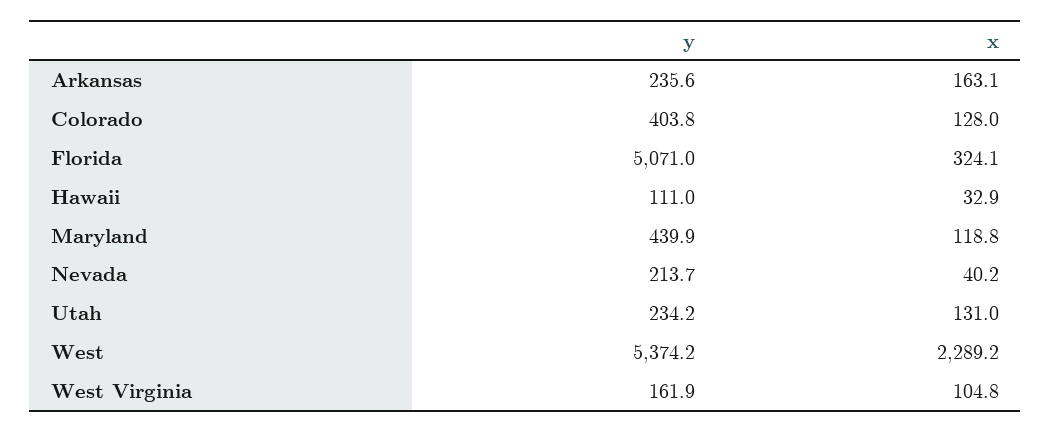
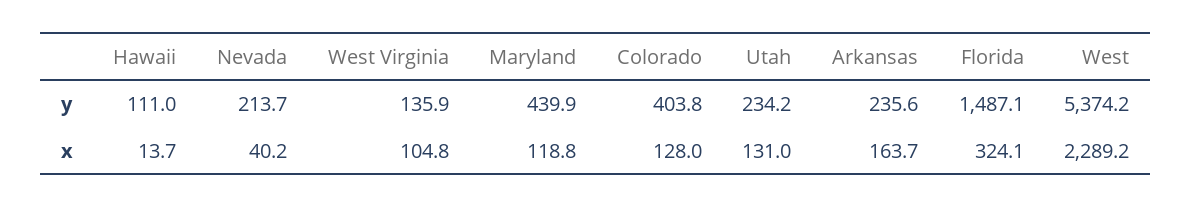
  {
    "y": {
      "Arkansas": 235.6,
      "Colorado": 403.8,
-     "Florida": 5071,
+     "Florida": 1487.1,
      "Hawaii": 111,
      "Maryland": 439.9,
      "Nevada": 213.7,
      "Utah": 234.2,
      "West": 5374.2,
-     "West Virginia": 161.9
+     "West Virginia": 135.9
    },
    "x": {
-     "Arkansas": 163.1,
+     "Arkansas": 163.7,
      "Colorado": 128,
      "Florida": 324.1,
-     "Hawaii": 32.9,
+     "Hawaii": 13.7,
      "Maryland": 118.8,
      "Nevada": 40.2,
      "Utah": 131,
      "West": 2289.2,
      "West Virginia": 104.8
    }
  }

